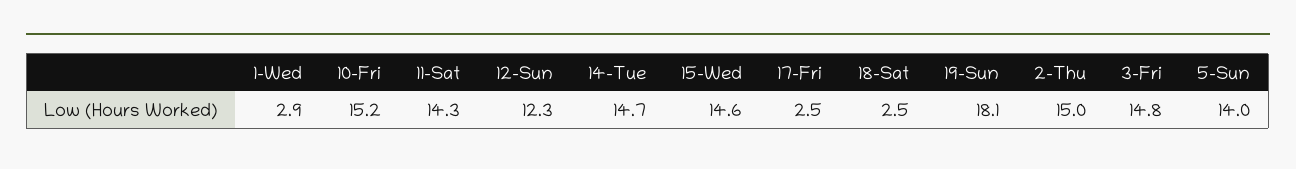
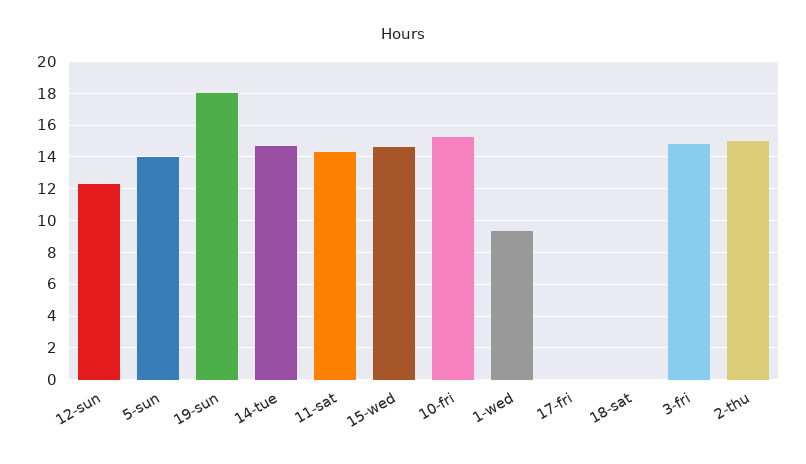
  {
-   "1-Wed": 2.9,
+   "1-Wed": 9.5,
    "10-Fri": 15.2,
    "11-Sat": 14.3,
    "12-Sun": 12.3,
    "14-Tue": 14.7,
    "15-Wed": 14.6,
-   "17-Fri": 2.5,
+   "17-Fri": 0,
-   "18-Sat": 2.5,
+   "18-Sat": 0,
    "19-Sun": 18.1,
    "2-Thu": 15,
    "3-Fri": 14.8,
    "5-Sun": 14
  }

